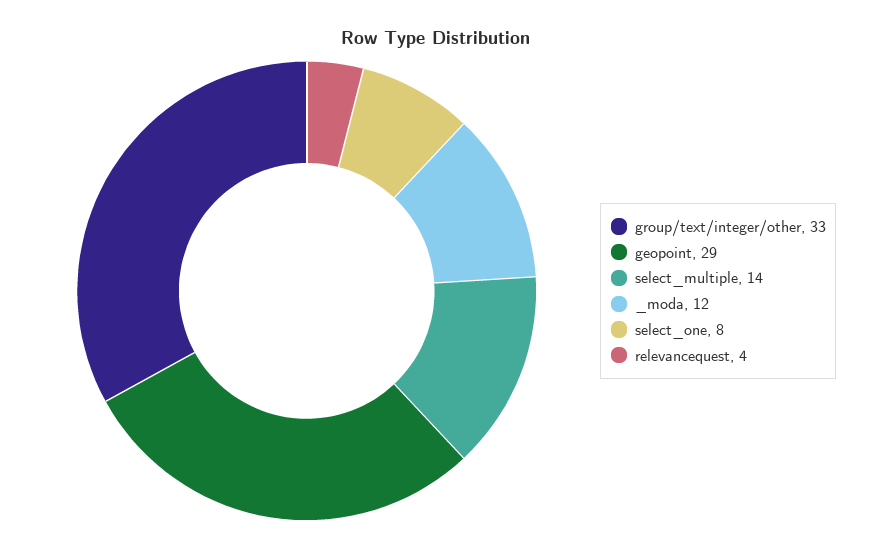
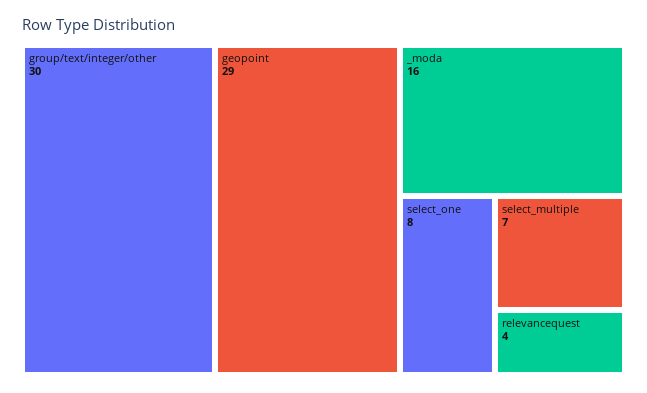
  {
-   "group/text/integer/other": 33,
+   "group/text/integer/other": 30,
    "geopoint": 29,
-   "select_multiple": 14,
+   "select_multiple": 7,
-   "_moda": 12,
+   "_moda": 16,
    "select_one": 8,
    "relevancequest": 4
  }

